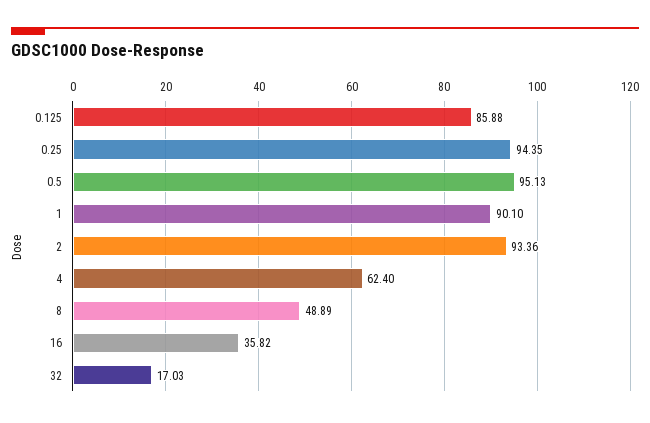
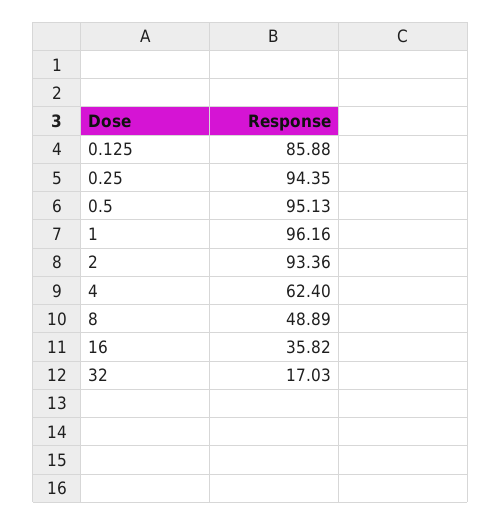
  {
    "0.125": 85.88,
    "0.25": 94.35,
    "0.5": 95.13,
-   "1": 90.1,
+   "1": 96.16,
    "2": 93.36,
    "4": 62.4,
    "8": 48.89,
    "16": 35.82,
    "32": 17.03
  }

